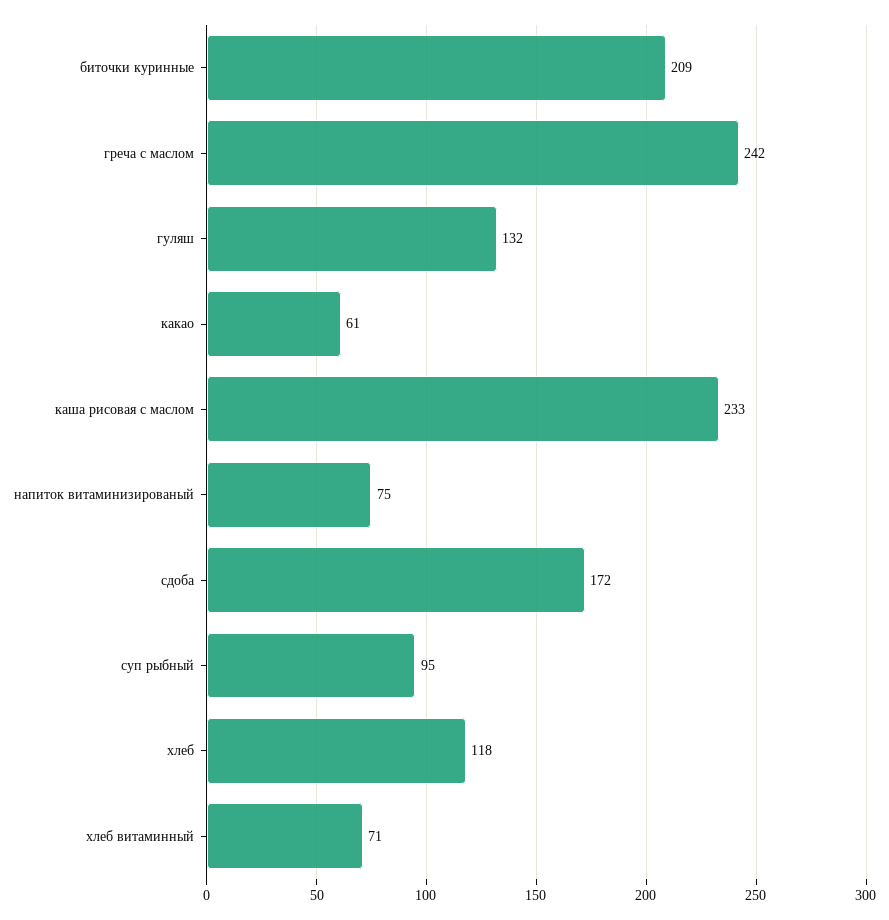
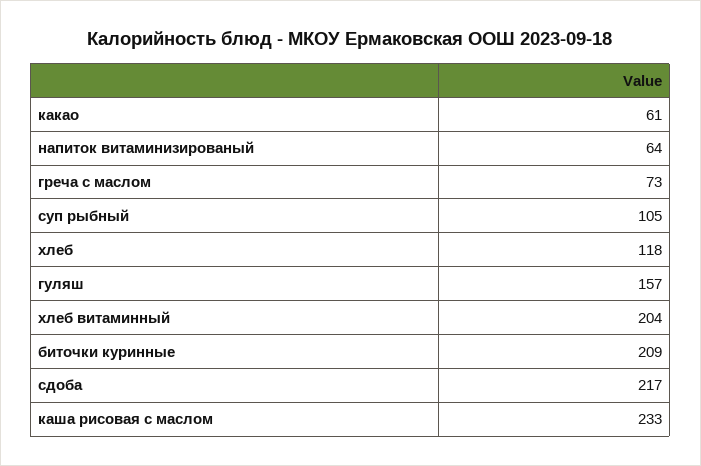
  {
    "биточки куринные": 209,
-   "греча с маслом": 242,
+   "греча с маслом": 73,
-   "гуляш": 132,
+   "гуляш": 157,
    "какао": 61,
    "каша рисовая с маслом": 233,
-   "напиток витаминизированый": 75,
+   "напиток витаминизированый": 64,
-   "сдоба": 172,
+   "сдоба": 217,
-   "суп рыбный": 95,
+   "суп рыбный": 105,
    "хлеб": 118,
-   "хлеб витаминный": 71
+   "хлеб витаминный": 204
  }

